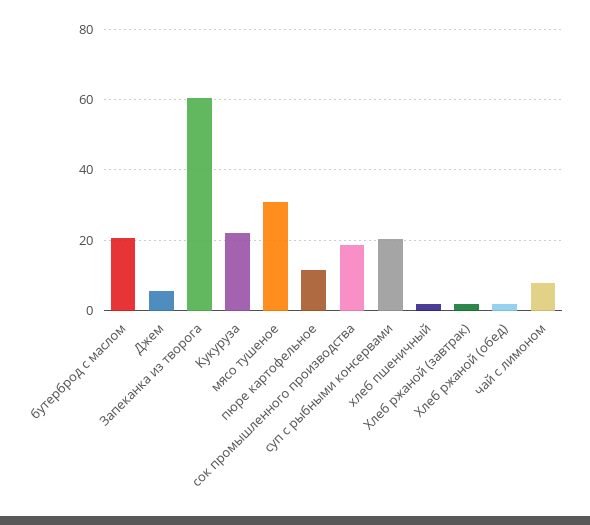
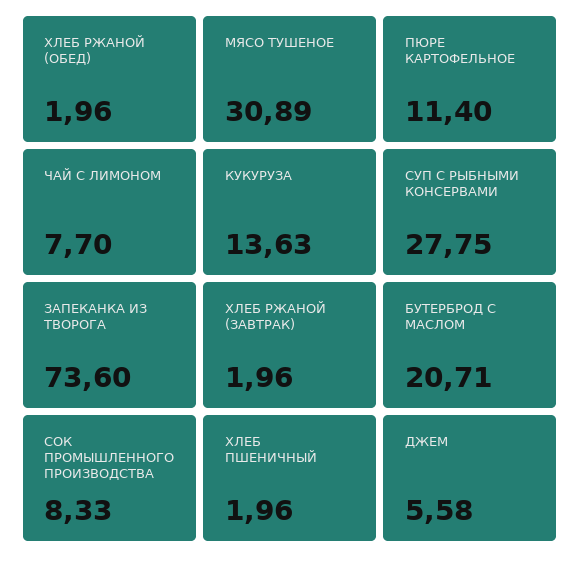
  {
    "бутерброд с маслом": 20.71,
    "Джем": 5.58,
-   "Запеканка из творога": 60,
+   "Запеканка из творога": 73.6,
-   "Кукуруза": 22,
+   "Кукуруза": 13.63,
    "мясо тушеное": 30.89,
    "пюре картофельное": 11.4,
-   "сок промышленного производства": 18,
+   "сок промышленного производства": 8.33,
-   "суп с рыбными консервами": 20,
+   "суп с рыбными консервами": 27.75,
    "хлеб пшеничный": 1.96,
    "Хлеб ржаной (завтрак)": 1.96,
    "Хлеб ржаной (обед)": 1.96,
    "чай с лимоном": 7.7
  }

